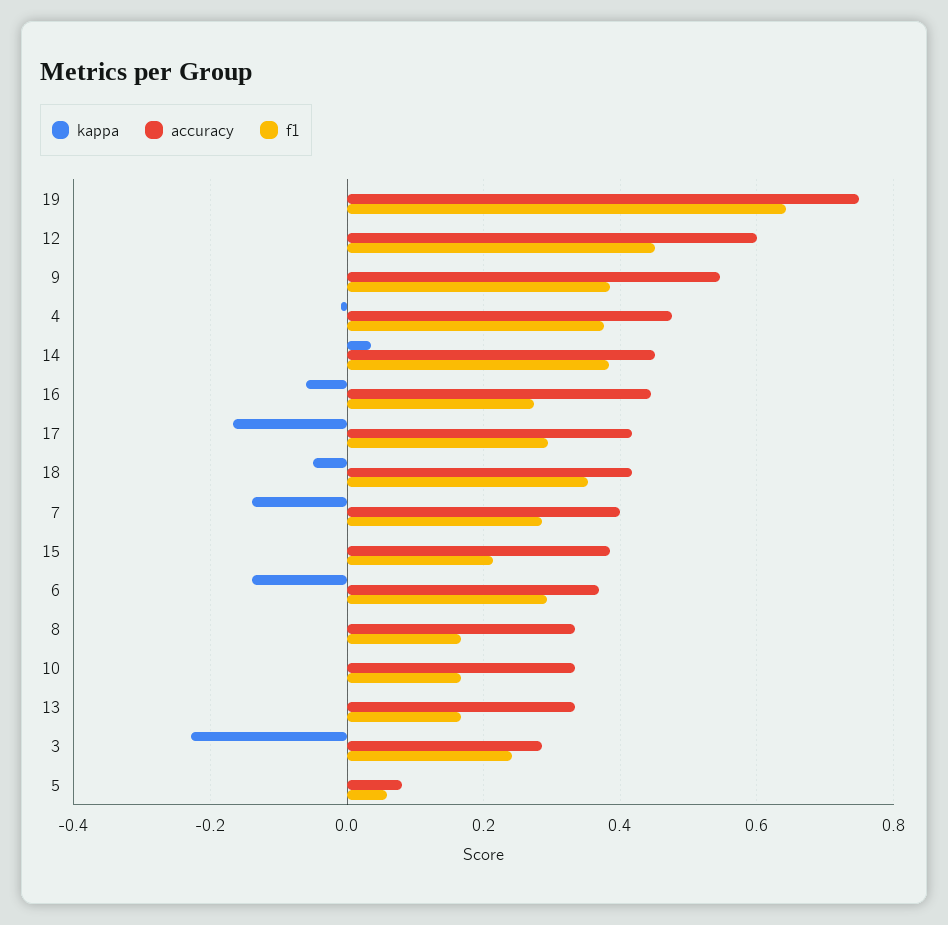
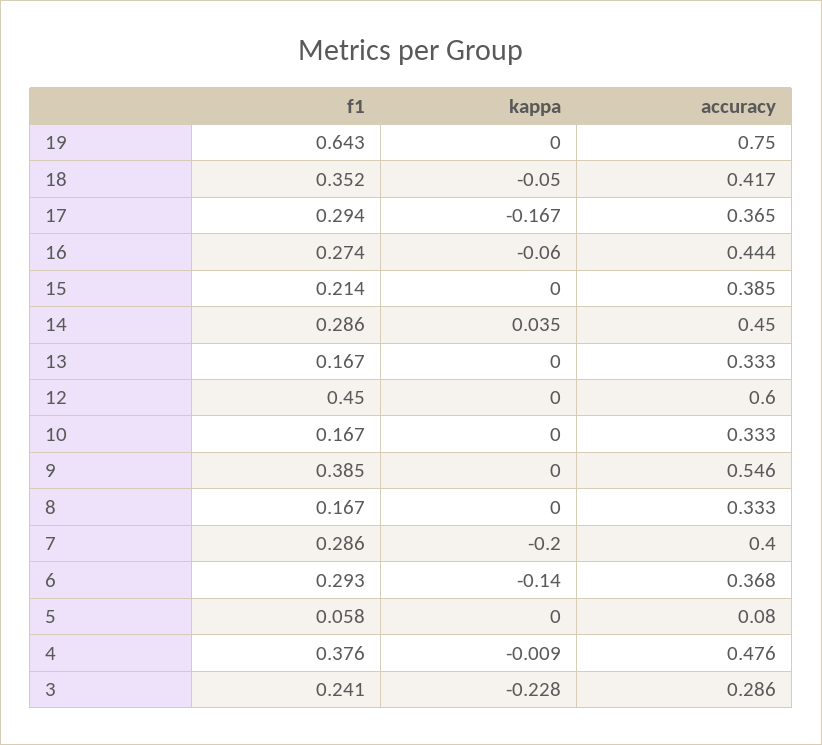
  {
    "kappa": {
      "19": 0,
      "12": 0,
      "9": 0,
      "4": -0.009,
      "14": 0.035,
      "16": -0.06,
      "17": -0.167,
      "18": -0.05,
-     "7": -0.14,
+     "7": -0.2,
      "15": 0,
      "6": -0.14,
      "8": 0,
      "10": 0,
      "13": 0,
      "3": -0.228,
      "5": 0
    },
    "accuracy": {
      "19": 0.75,
      "12": 0.6,
      "9": 0.546,
      "4": 0.476,
      "14": 0.45,
      "16": 0.444,
-     "17": 0.42,
+     "17": 0.365,
      "18": 0.417,
      "7": 0.4,
      "15": 0.385,
      "6": 0.368,
      "8": 0.333,
      "10": 0.333,
      "13": 0.333,
      "3": 0.286,
      "5": 0.08
    },
    "f1": {
      "19": 0.643,
      "12": 0.45,
      "9": 0.385,
      "4": 0.376,
-     "14": 0.38,
+     "14": 0.286,
      "16": 0.274,
      "17": 0.294,
      "18": 0.352,
      "7": 0.286,
      "15": 0.214,
      "6": 0.293,
      "8": 0.167,
      "10": 0.167,
      "13": 0.167,
      "3": 0.241,
      "5": 0.058
    }
  }

